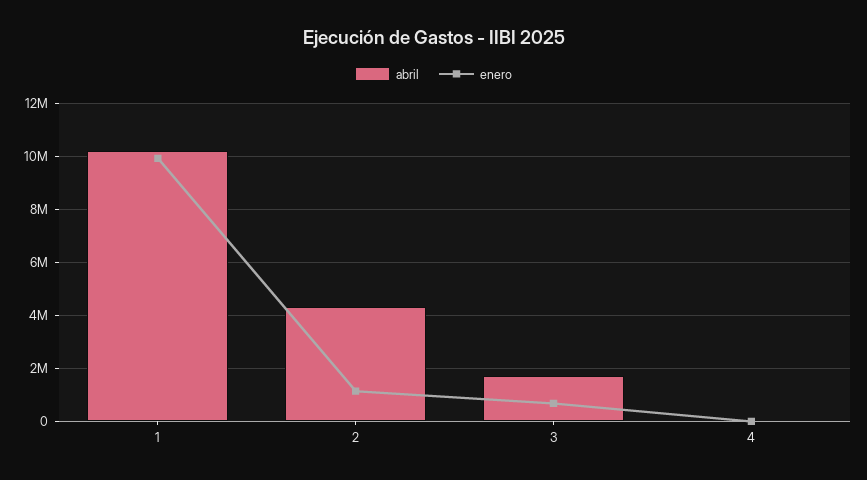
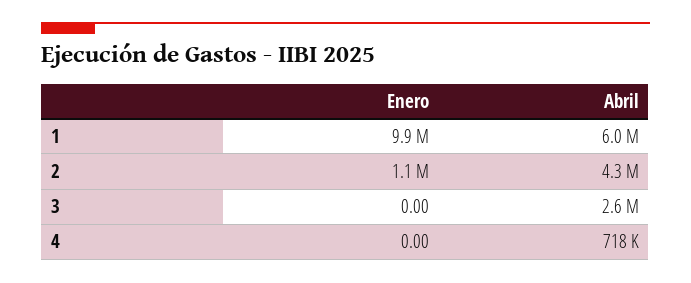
  {
    "abril": {
-     "1": 10250000,
+     "1": 6000000,
      "2": 4300000,
-     "3": 1750000,
+     "3": 2600000,
-     "4": 0
+     "4": 718000
    },
    "enero": {
      "1": 9900000,
      "2": 1100000,
-     "3": 750000,
+     "3": 0,
      "4": 0
    }
  }

